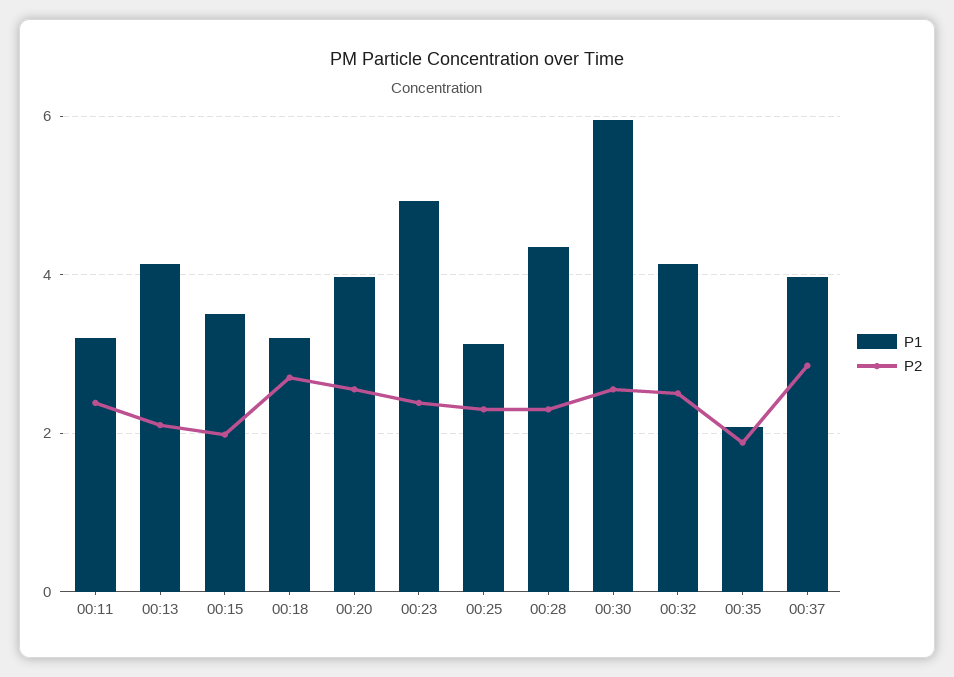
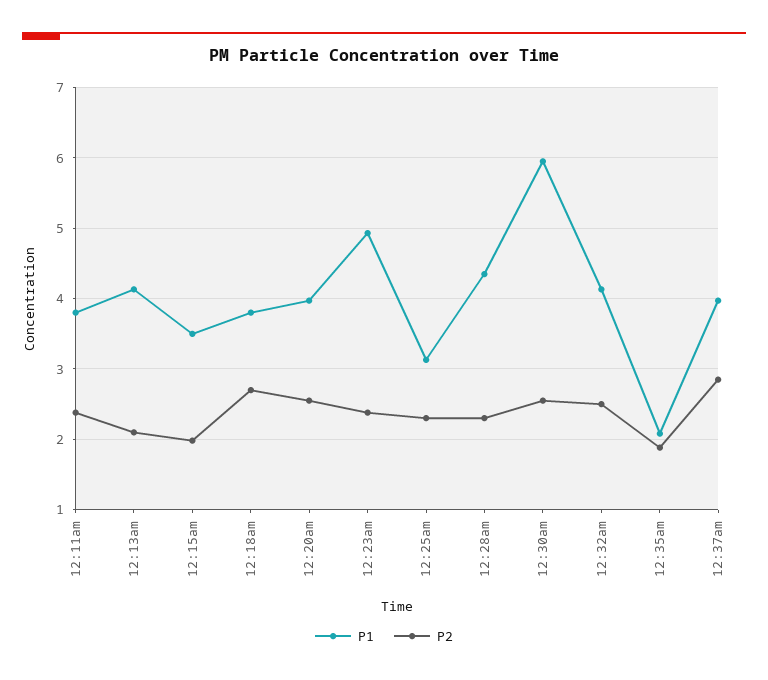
  {
    "P1": {
-     "00:11": 3.2,
+     "00:11": 3.8,
      "00:13": 4.1,
      "00:15": 3.5,
-     "00:18": 3.2,
+     "00:18": 3.8,
      "00:20": 4,
      "00:23": 4.9,
      "00:25": 3.1,
      "00:28": 4.4,
      "00:30": 6,
      "00:32": 4.1,
      "00:35": 2.1,
      "00:37": 4
    },
    "P2": {
      "00:11": 2.4,
      "00:13": 2.1,
      "00:15": 2,
      "00:18": 2.7,
      "00:20": 2.6,
      "00:23": 2.4,
      "00:25": 2.3,
      "00:28": 2.3,
      "00:30": 2.6,
      "00:32": 2.5,
      "00:35": 1.9,
      "00:37": 2.9
    }
  }

